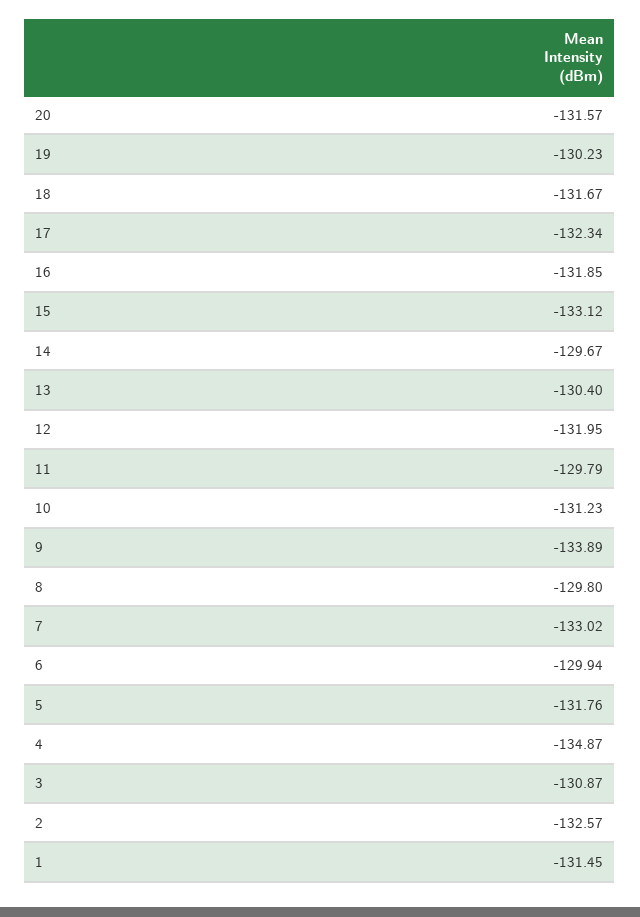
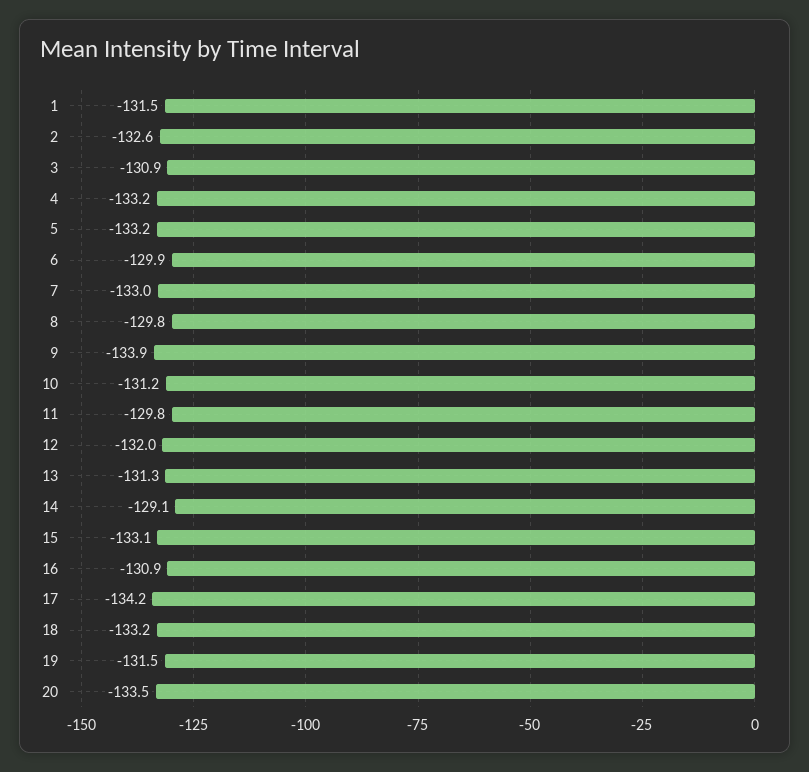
  {
-   "20": -131.57,
+   "20": -133.5,
-   "19": -130.23,
+   "19": -131.5,
-   "18": -131.67,
+   "18": -133.2,
-   "17": -132.34,
+   "17": -134.2,
-   "16": -131.85,
+   "16": -130.9,
    "15": -133.12,
-   "14": -129.67,
+   "14": -129.1,
-   "13": -130.4,
+   "13": -131.3,
    "12": -131.95,
    "11": -129.79,
    "10": -131.23,
    "9": -133.89,
    "8": -129.8,
    "7": -133.02,
    "6": -129.94,
-   "5": -131.76,
+   "5": -133.2,
-   "4": -134.87,
+   "4": -133.2,
    "3": -130.87,
    "2": -132.57,
    "1": -131.45
  }

